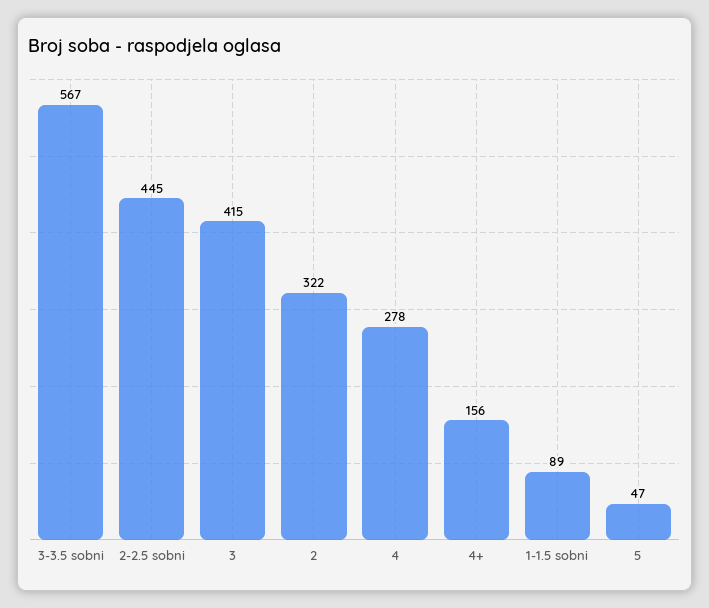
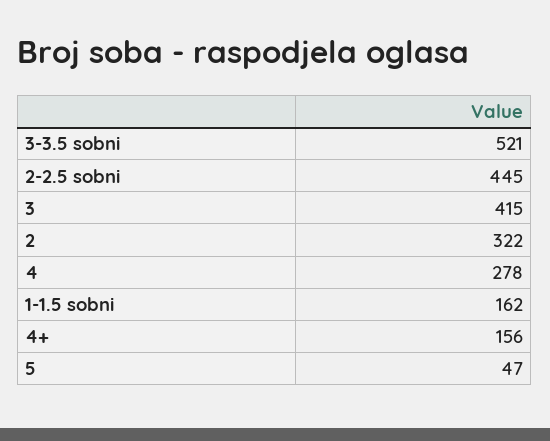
  {
-   "3-3.5 sobni": 567,
+   "3-3.5 sobni": 521,
    "2-2.5 sobni": 445,
    "3": 415,
    "2": 322,
    "4": 278,
    "4+": 156,
-   "1-1.5 sobni": 89,
+   "1-1.5 sobni": 162,
    "5": 47
  }

